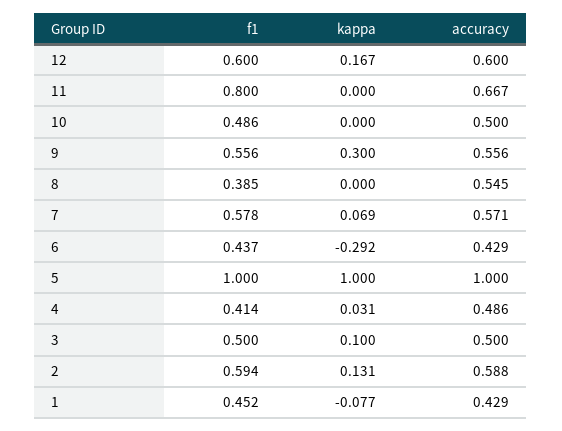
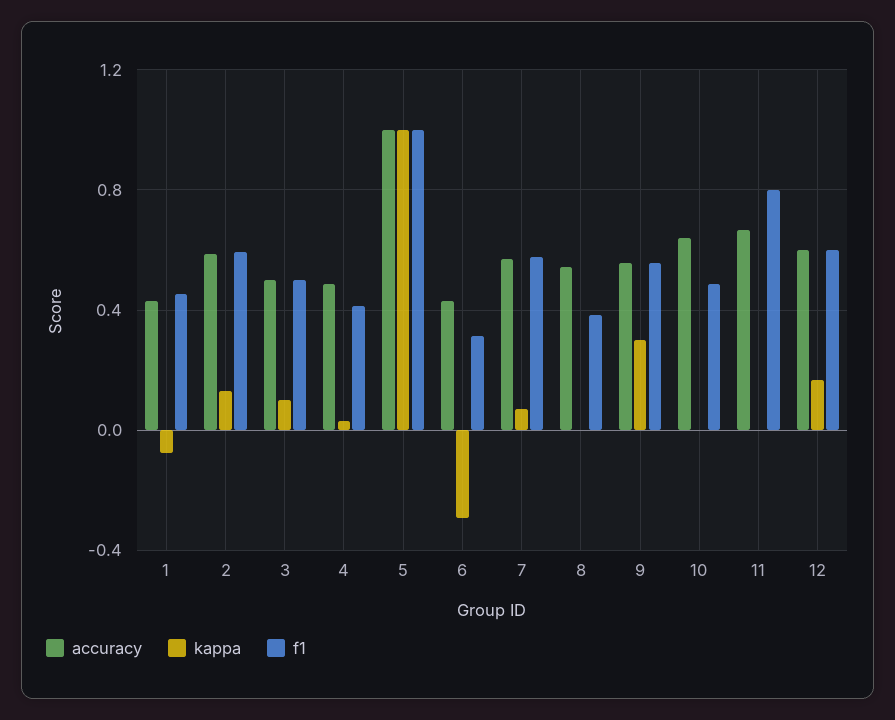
  {
    "f1": {
      "12": 0.6,
      "11": 0.8,
      "10": 0.486,
      "9": 0.556,
      "8": 0.385,
      "7": 0.578,
-     "6": 0.437,
+     "6": 0.3,
      "5": 1,
      "4": 0.414,
      "3": 0.5,
      "2": 0.594,
      "1": 0.452
    },
    "kappa": {
      "12": 0.167,
      "11": 0,
      "10": 0,
      "9": 0.3,
      "8": 0,
      "7": 0.069,
      "6": -0.292,
      "5": 1,
      "4": 0.031,
      "3": 0.1,
      "2": 0.131,
      "1": -0.077
    },
    "accuracy": {
      "12": 0.6,
      "11": 0.667,
-     "10": 0.5,
+     "10": 0.65,
      "9": 0.556,
      "8": 0.545,
      "7": 0.571,
      "6": 0.429,
      "5": 1,
      "4": 0.486,
      "3": 0.5,
      "2": 0.588,
      "1": 0.429
    }
  }

